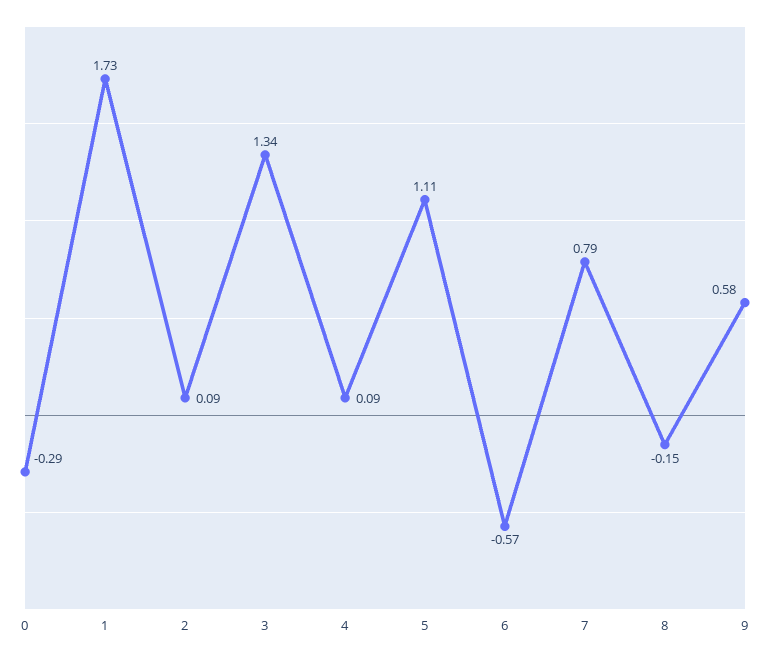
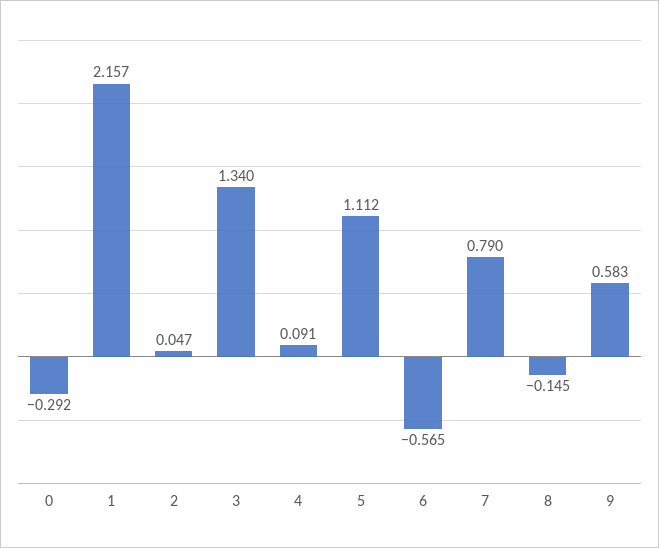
  {
    "0": -0.292,
-   "1": 1.73,
+   "1": 2.157,
-   "2": 0.09,
+   "2": 0.047,
    "3": 1.34,
    "4": 0.091,
    "5": 1.112,
    "6": -0.565,
    "7": 0.79,
    "8": -0.145,
    "9": 0.583
  }

